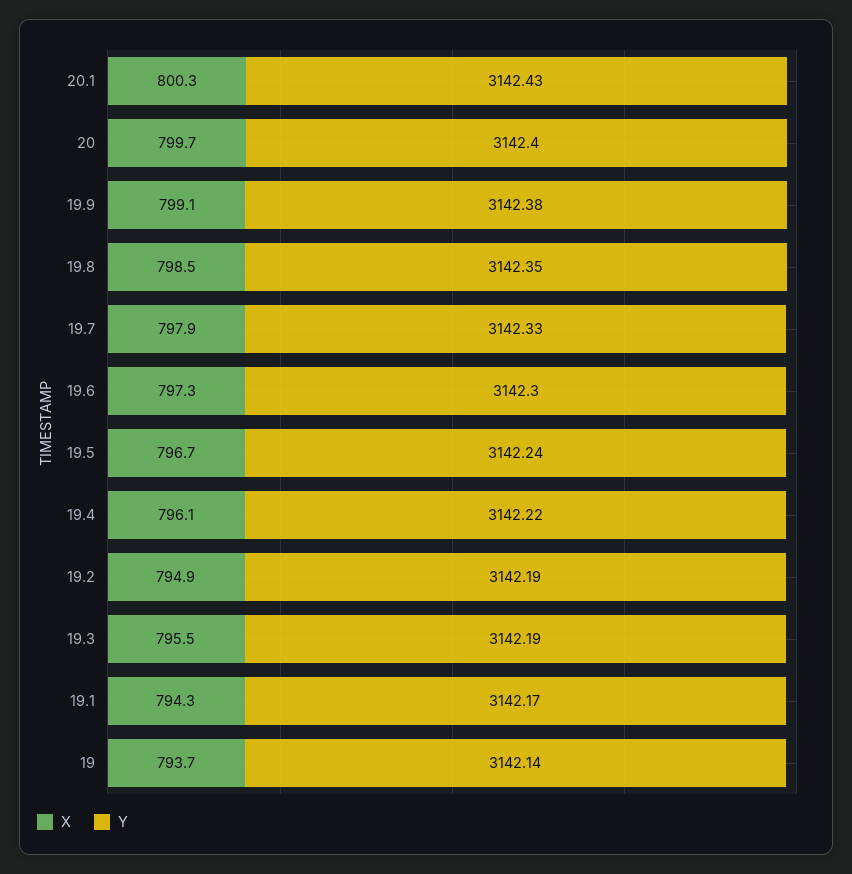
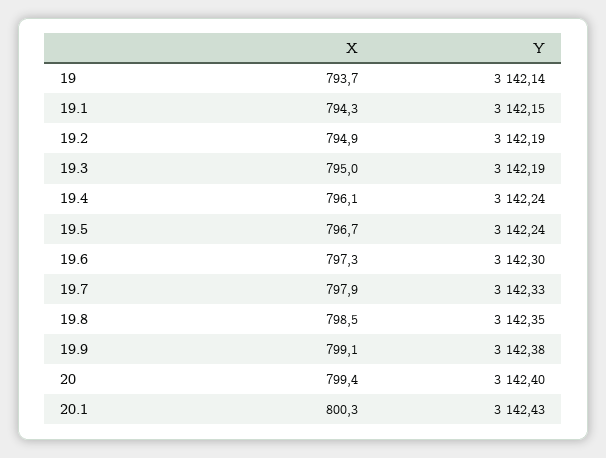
  {
    "X": {
      "20.1": 800.3,
-     "20": 799.7,
+     "20": 799.4,
      "19.9": 799.1,
      "19.8": 798.5,
      "19.7": 797.9,
      "19.6": 797.3,
      "19.5": 796.7,
      "19.4": 796.1,
      "19.2": 794.9,
-     "19.3": 795.5,
+     "19.3": 795,
      "19.1": 794.3,
      "19": 793.7
    },
    "Y": {
      "20.1": 3142.43,
      "20": 3142.4,
      "19.9": 3142.38,
      "19.8": 3142.35,
      "19.7": 3142.33,
      "19.6": 3142.3,
      "19.5": 3142.24,
-     "19.4": 3142.22,
+     "19.4": 3142.24,
      "19.2": 3142.19,
      "19.3": 3142.19,
-     "19.1": 3142.17,
+     "19.1": 3142.15,
      "19": 3142.14
    }
  }

